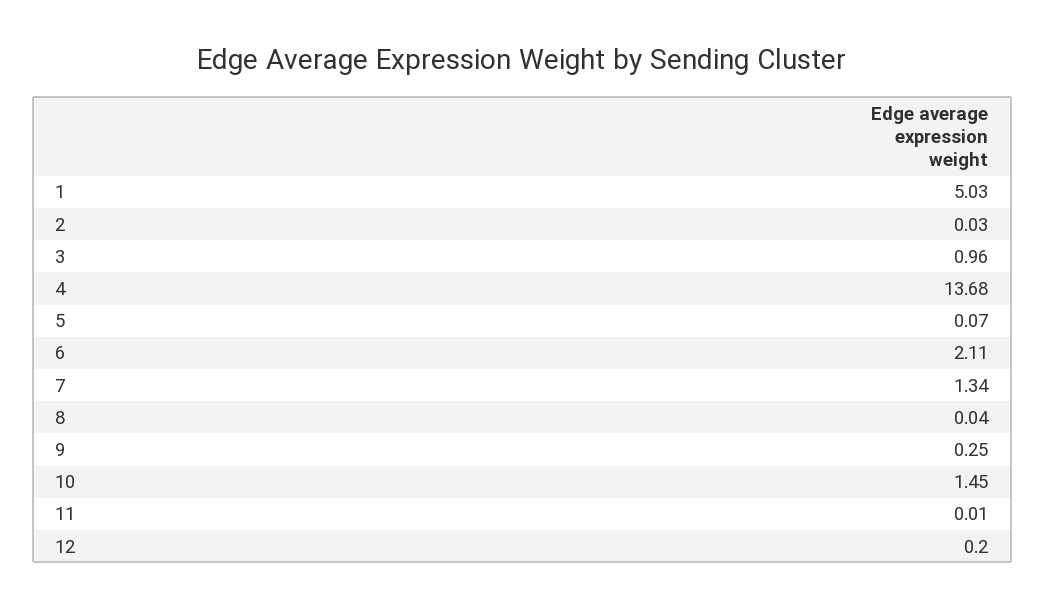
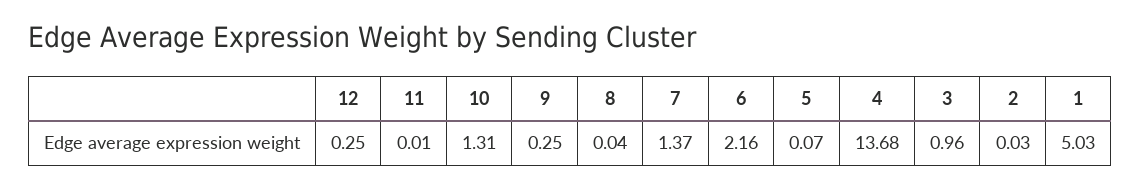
  {
    "1": 5.03,
    "2": 0.03,
    "3": 0.96,
    "4": 13.68,
    "5": 0.07,
-   "6": 2.11,
+   "6": 2.16,
-   "7": 1.34,
+   "7": 1.37,
    "8": 0.04,
    "9": 0.25,
-   "10": 1.45,
+   "10": 1.31,
    "11": 0.01,
-   "12": 0.2
+   "12": 0.25
  }

